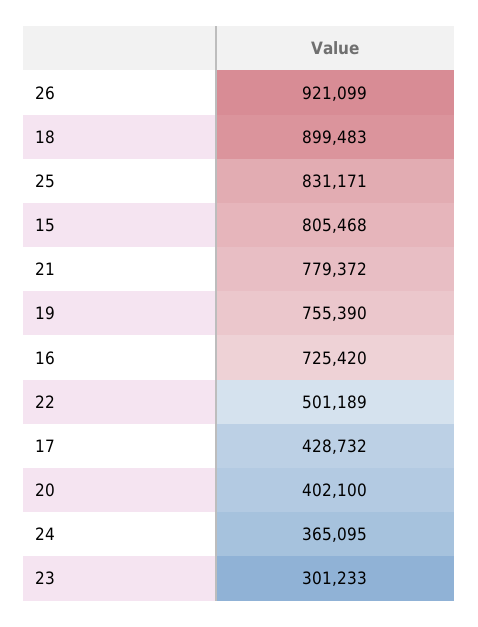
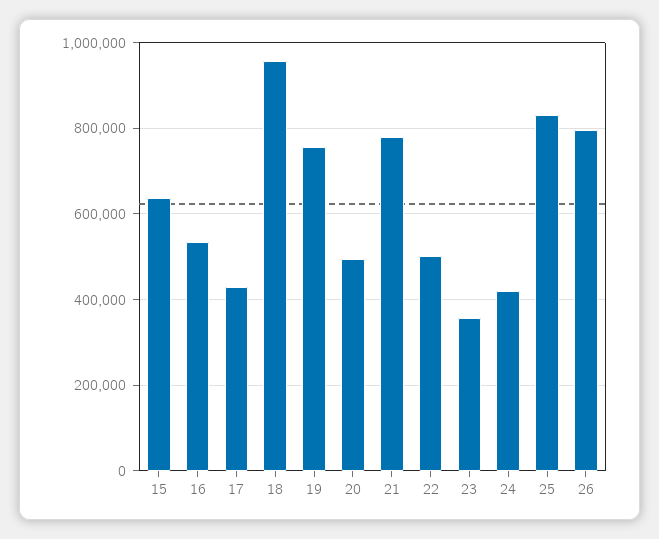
  {
-   "26": 921099,
+   "26": 800000,
-   "18": 899483,
+   "18": 960000,
    "25": 831171,
-   "15": 805468,
+   "15": 640000,
    "21": 779372,
    "19": 755390,
-   "16": 725420,
+   "16": 540000,
    "22": 501189,
    "17": 428732,
-   "20": 402100,
+   "20": 500000,
-   "24": 365095,
+   "24": 420000,
-   "23": 301233
+   "23": 360000
  }

